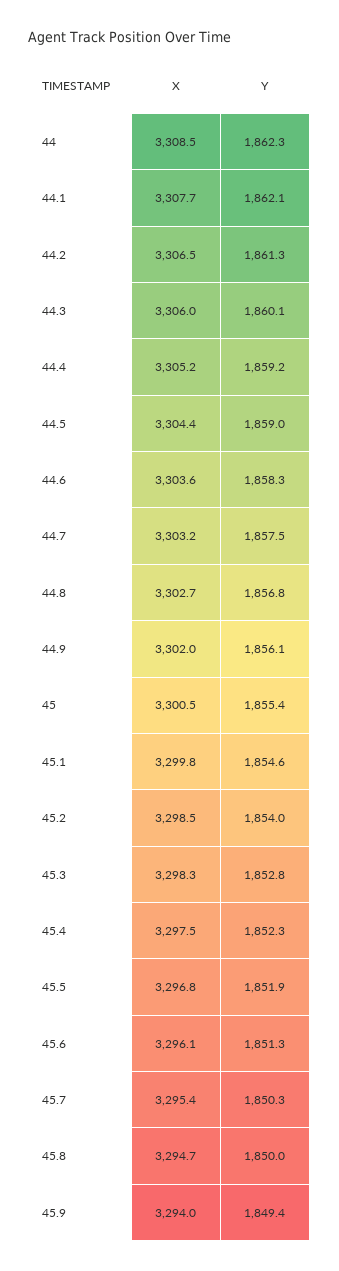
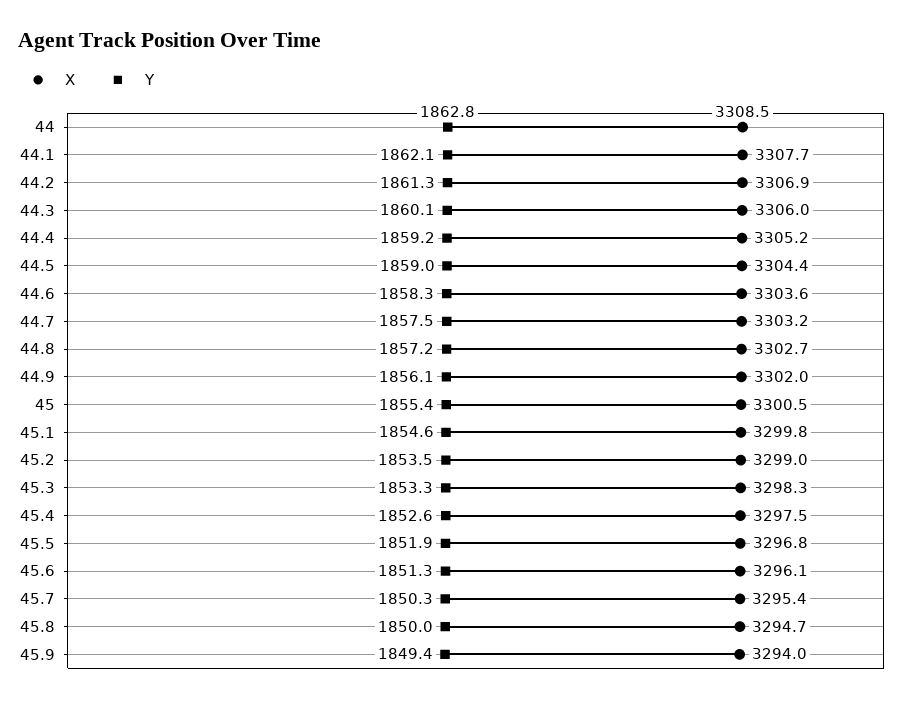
  {
    "X": {
      "44": 3308.5,
      "44.1": 3307.7,
-     "44.2": 3306.5,
+     "44.2": 3306.9,
      "44.3": 3306,
      "44.4": 3305.2,
      "44.5": 3304.4,
      "44.6": 3303.6,
      "44.7": 3303.2,
      "44.8": 3302.7,
      "44.9": 3302,
      "45": 3300.5,
      "45.1": 3299.8,
-     "45.2": 3298.5,
+     "45.2": 3299,
      "45.3": 3298.3,
      "45.4": 3297.5,
      "45.5": 3296.8,
      "45.6": 3296.1,
      "45.7": 3295.4,
      "45.8": 3294.7,
      "45.9": 3294
    },
    "Y": {
-     "44": 1862.3,
+     "44": 1862.8,
      "44.1": 1862.1,
      "44.2": 1861.3,
      "44.3": 1860.1,
      "44.4": 1859.2,
      "44.5": 1859,
      "44.6": 1858.3,
      "44.7": 1857.5,
-     "44.8": 1856.8,
+     "44.8": 1857.2,
      "44.9": 1856.1,
      "45": 1855.4,
      "45.1": 1854.6,
-     "45.2": 1854,
+     "45.2": 1853.5,
-     "45.3": 1852.8,
+     "45.3": 1853.3,
-     "45.4": 1852.3,
+     "45.4": 1852.6,
      "45.5": 1851.9,
      "45.6": 1851.3,
      "45.7": 1850.3,
      "45.8": 1850,
      "45.9": 1849.4
    }
  }

